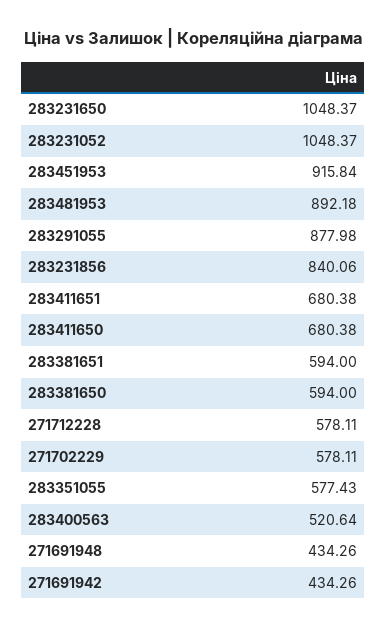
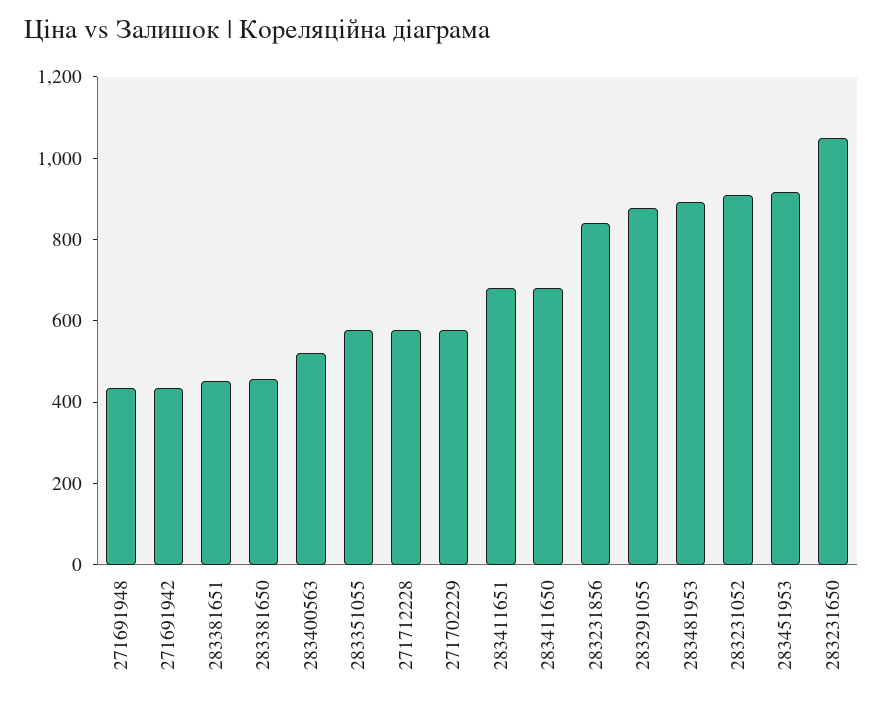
  {
    "283231650": 1048.37,
-   "283231052": 1048.37,
+   "283231052": 900,
    "283451953": 915.84,
    "283481953": 892.18,
    "283291055": 877.98,
    "283231856": 840.06,
    "283411651": 680.38,
    "283411650": 680.38,
-   "283381651": 594,
+   "283381651": 450,
-   "283381650": 594,
+   "283381650": 450,
    "271712228": 578.11,
    "271702229": 578.11,
    "283351055": 577.43,
    "283400563": 520.64,
    "271691948": 434.26,
    "271691942": 434.26
  }

